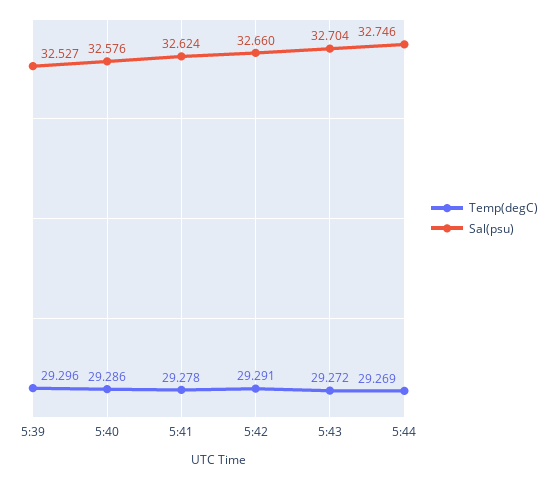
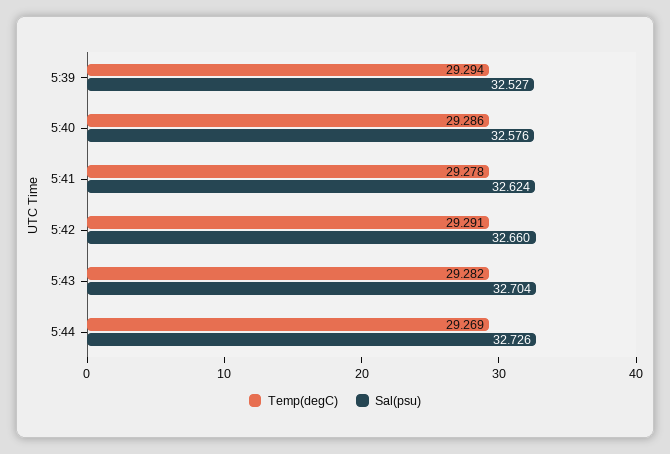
  {
    "Temp(degC)": {
-     "5:39": 29.296,
+     "5:39": 29.294,
      "5:40": 29.286,
      "5:41": 29.278,
      "5:42": 29.291,
-     "5:43": 29.272,
+     "5:43": 29.282,
      "5:44": 29.269
    },
    "Sal(psu)": {
      "5:39": 32.527,
      "5:40": 32.576,
      "5:41": 32.624,
      "5:42": 32.66,
      "5:43": 32.704,
-     "5:44": 32.746
+     "5:44": 32.726
    }
  }

